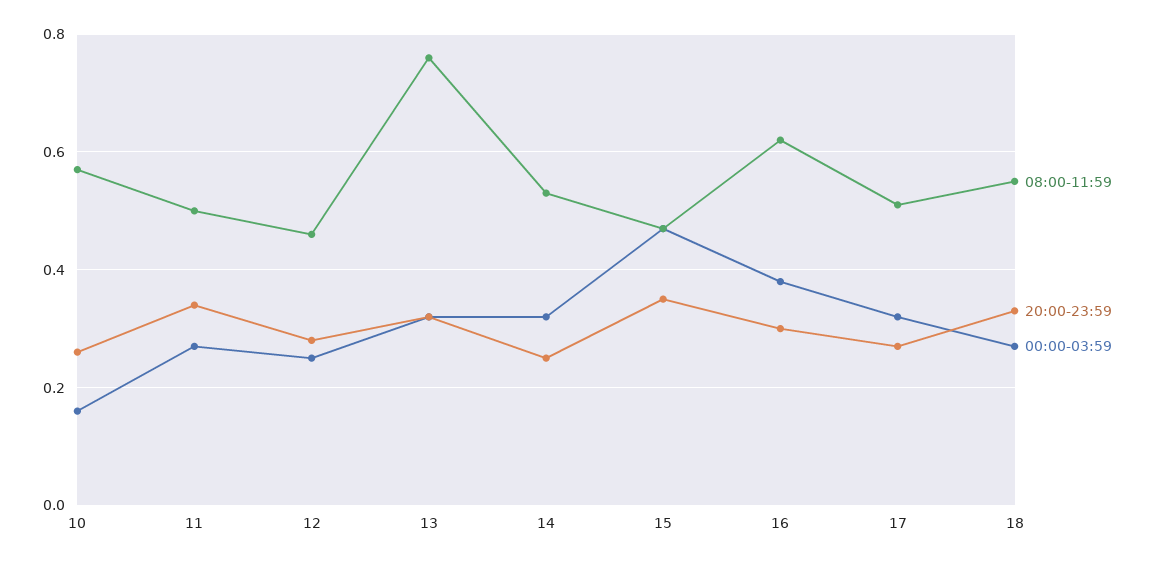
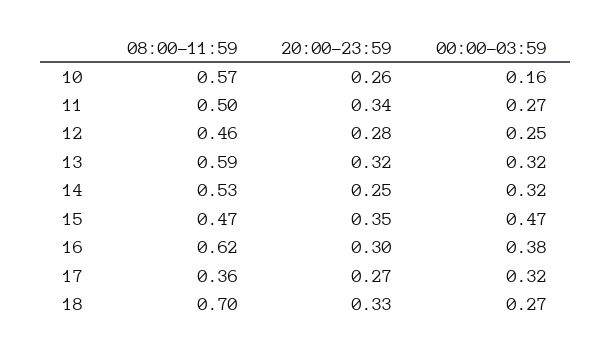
  {
    "08:00-11:59": {
      "10": 0.57,
      "11": 0.5,
      "12": 0.46,
-     "13": 0.75,
+     "13": 0.59,
      "14": 0.53,
      "15": 0.47,
      "16": 0.62,
-     "17": 0.5,
+     "17": 0.36,
-     "18": 0.55
+     "18": 0.7
    },
    "20:00-23:59": {
      "10": 0.26,
      "11": 0.34,
      "12": 0.28,
      "13": 0.32,
      "14": 0.25,
      "15": 0.35,
      "16": 0.3,
      "17": 0.27,
      "18": 0.33
    },
    "00:00-03:59": {
      "10": 0.16,
      "11": 0.27,
      "12": 0.25,
      "13": 0.32,
      "14": 0.32,
      "15": 0.47,
      "16": 0.38,
      "17": 0.32,
      "18": 0.27
    }
  }

